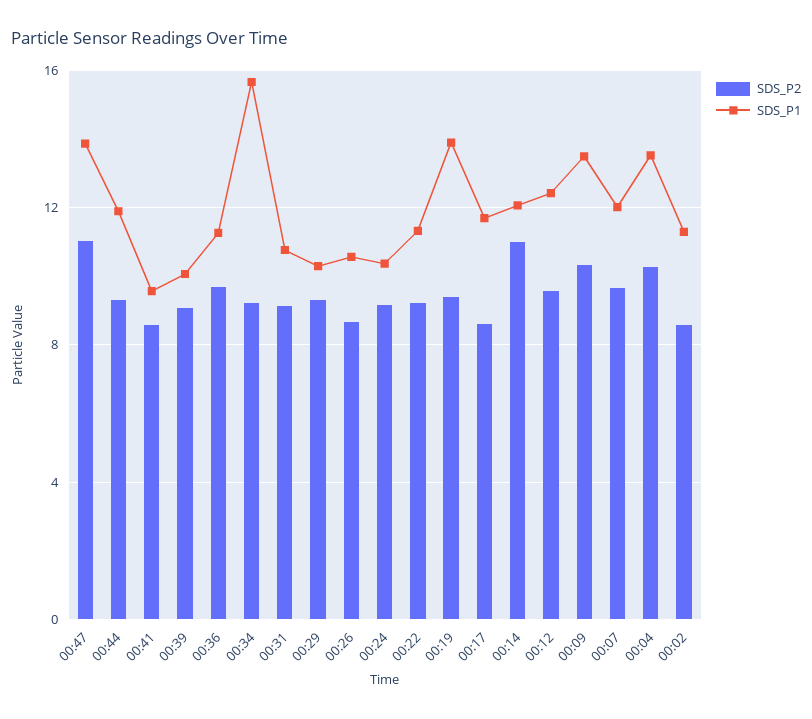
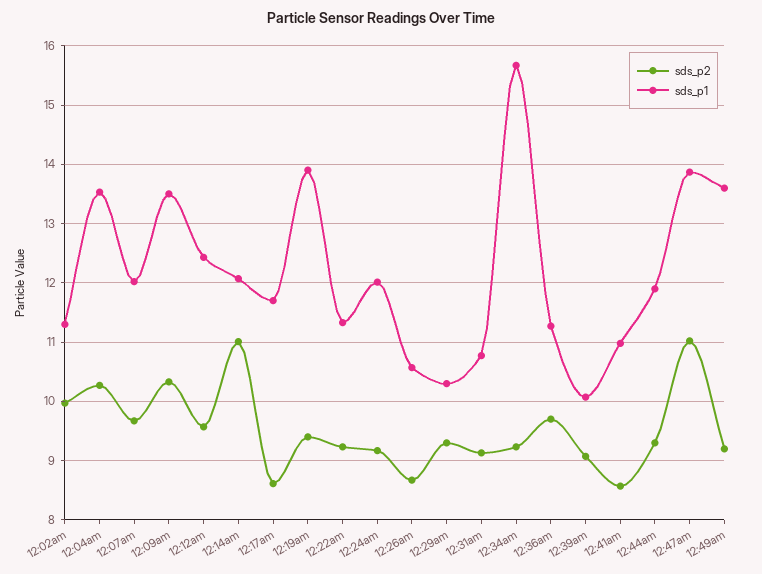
  {
    "SDS_P2": {
      "00:47": 11,
      "00:44": 9.4,
      "00:41": 8.6,
      "00:39": 9,
      "00:36": 9.8,
      "00:34": 9.2,
      "00:31": 9.2,
      "00:29": 9.4,
      "00:26": 8.6,
      "00:24": 9.2,
      "00:22": 9.2,
      "00:19": 9.4,
      "00:17": 8.6,
      "00:14": 11,
      "00:12": 9.6,
      "00:09": 10.4,
      "00:07": 9.6,
      "00:04": 10.2,
-     "00:02": 8.5
+     "00:02": 10,
+     "12:49am": 9.2
    },
    "SDS_P1": {
      "00:47": 13.8,
      "00:44": 12,
-     "00:41": 9.5,
+     "00:41": 11,
      "00:39": 10,
      "00:36": 11.2,
      "00:34": 15.6,
      "00:31": 10.8,
      "00:29": 10.4,
      "00:26": 10.6,
-     "00:24": 10.5,
+     "00:24": 12,
      "00:22": 11.4,
      "00:19": 14,
      "00:17": 11.8,
      "00:14": 12,
      "00:12": 12.4,
      "00:09": 13.6,
      "00:07": 12,
      "00:04": 13.6,
-     "00:02": 11.4
+     "00:02": 11.4,
+     "12:49am": 13.6
    }
  }

